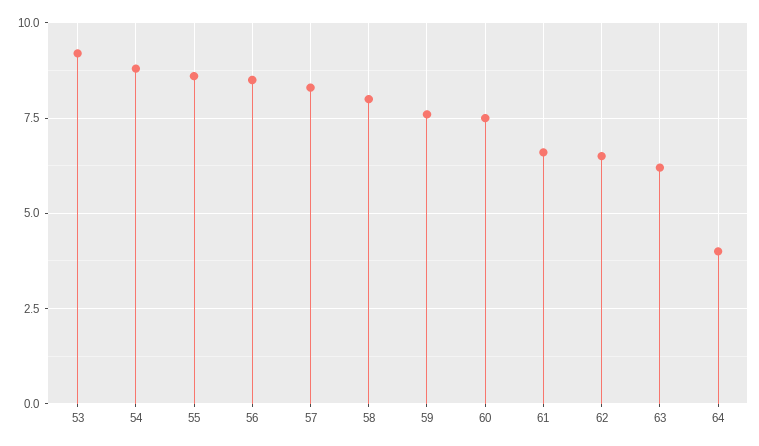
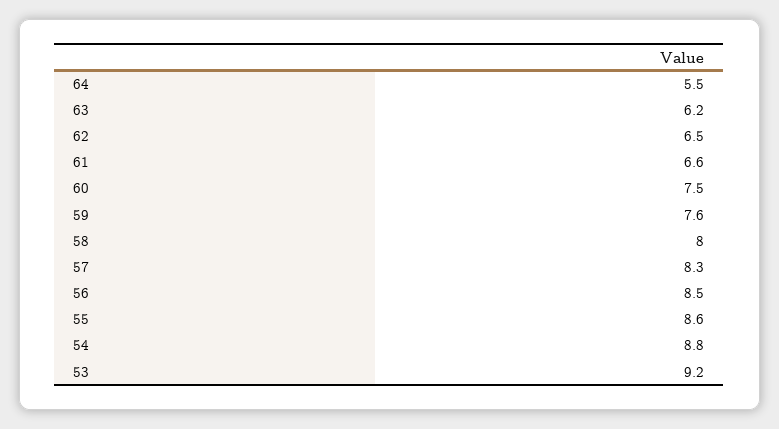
  {
    "53": 9.2,
    "54": 8.8,
    "55": 8.6,
    "56": 8.5,
    "57": 8.3,
    "58": 8,
    "59": 7.6,
    "60": 7.5,
    "61": 6.6,
    "62": 6.5,
    "63": 6.2,
-   "64": 4
+   "64": 5.5
  }

